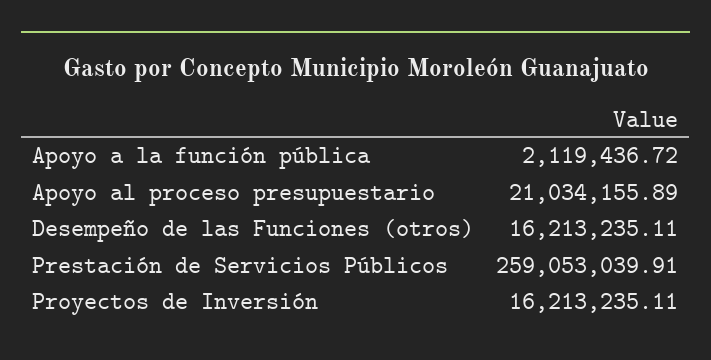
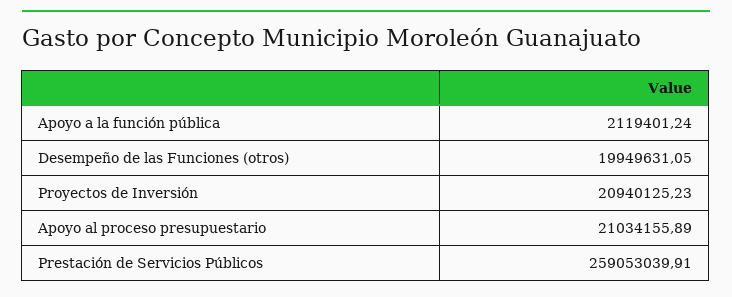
  {
-   "Apoyo a la función pública": 2119436.72,
+   "Apoyo a la función pública": 2119401.24,
    "Apoyo al proceso presupuestario": 21034155.89,
-   "Desempeño de las Funciones (otros)": 16213235.11,
+   "Desempeño de las Funciones (otros)": 19949631.05,
    "Prestación de Servicios Públicos": 259053039.91,
-   "Proyectos de Inversión": 16213235.11
+   "Proyectos de Inversión": 20940125.23
  }

